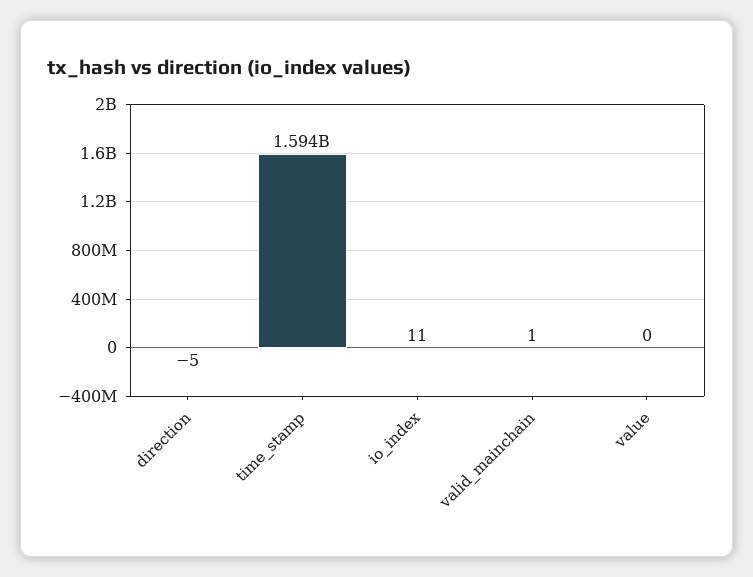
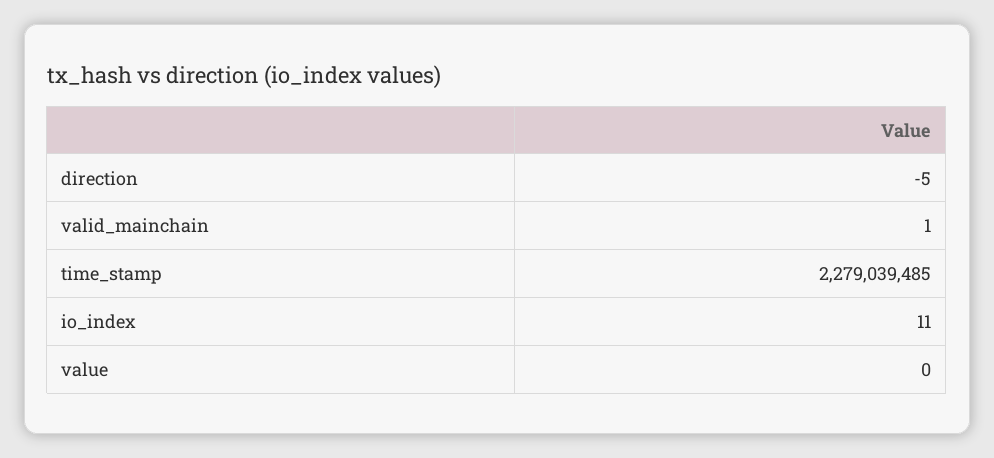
  {
    "direction": -5,
-   "time_stamp": 1594000000,
+   "time_stamp": 2279039485,
    "io_index": 11,
    "valid_mainchain": 1,
    "value": 0
  }

